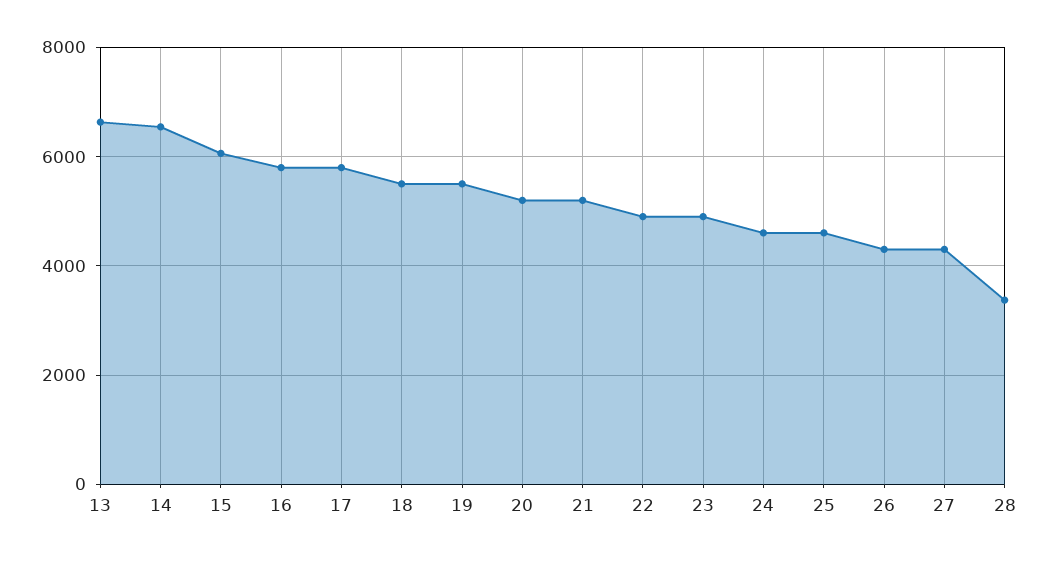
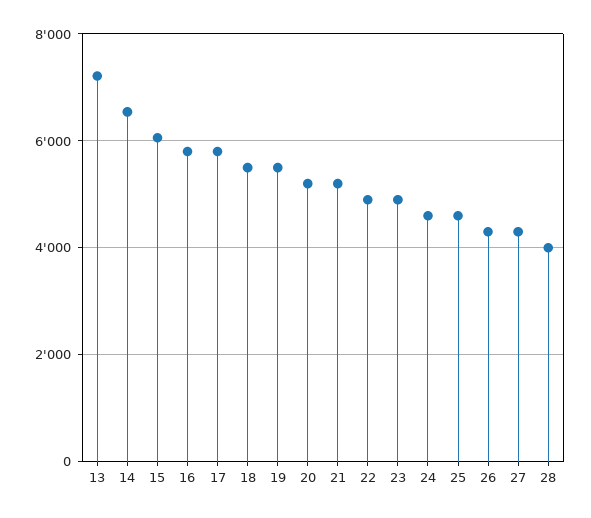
  {
-   "13": 6600,
+   "13": 7200,
    "14": 6600,
    "15": 6000,
    "16": 5800,
    "17": 5800,
    "18": 5600,
    "19": 5600,
    "20": 5200,
    "21": 5200,
    "22": 5000,
    "23": 5000,
    "24": 4600,
    "25": 4600,
    "26": 4400,
    "27": 4400,
-   "28": 3400
+   "28": 4000
  }

